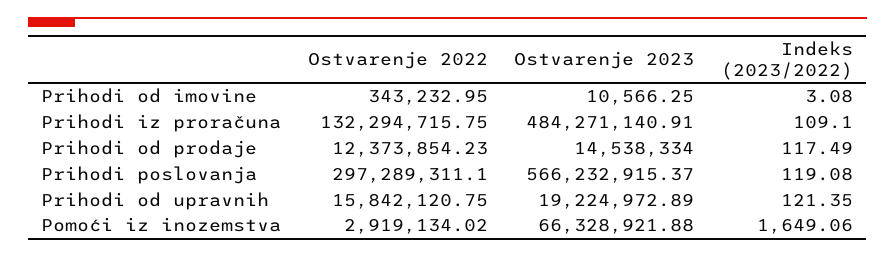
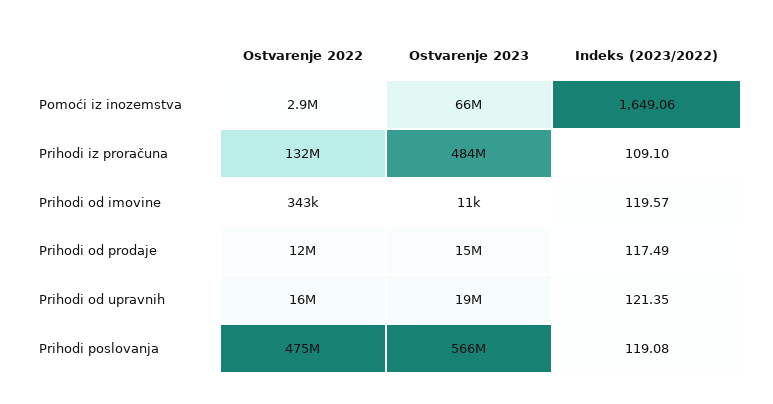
  {
    "Ostvarenje 2022": {
      "Prihodi od imovine": 343232.95,
      "Prihodi iz proračuna": 132294715.75,
      "Prihodi od prodaje": 12373854.23,
-     "Prihodi poslovanja": 297289311.1,
+     "Prihodi poslovanja": 475000000,
      "Prihodi od upravnih": 15842120.75,
      "Pomoći iz inozemstva": 2919134.02
    },
    "Ostvarenje 2023": {
      "Prihodi od imovine": 10566.25,
      "Prihodi iz proračuna": 484271140.91,
      "Prihodi od prodaje": 14538334,
      "Prihodi poslovanja": 566232915.37,
      "Prihodi od upravnih": 19224972.89,
      "Pomoći iz inozemstva": 66328921.88
    },
    "Indeks (2023/2022)": {
-     "Prihodi od imovine": 3.08,
+     "Prihodi od imovine": 119.57,
      "Prihodi iz proračuna": 109.1,
      "Prihodi od prodaje": 117.49,
      "Prihodi poslovanja": 119.08,
      "Prihodi od upravnih": 121.35,
      "Pomoći iz inozemstva": 1649.06
    }
  }

